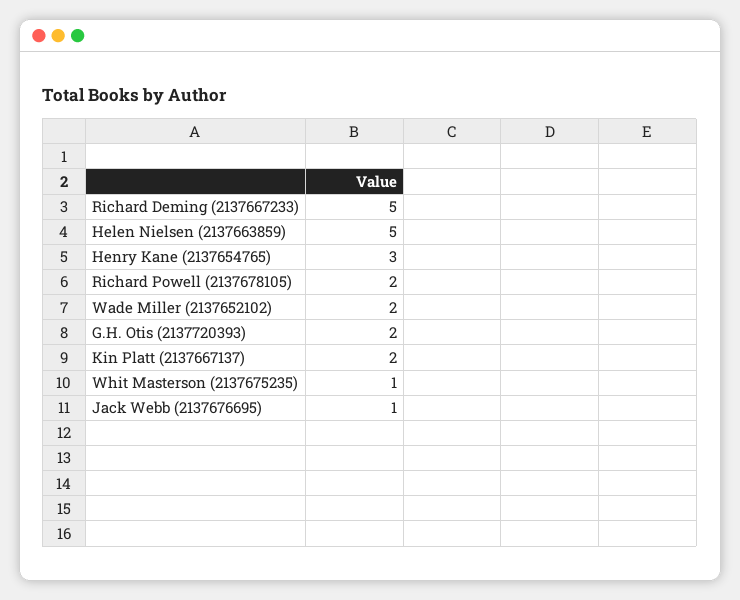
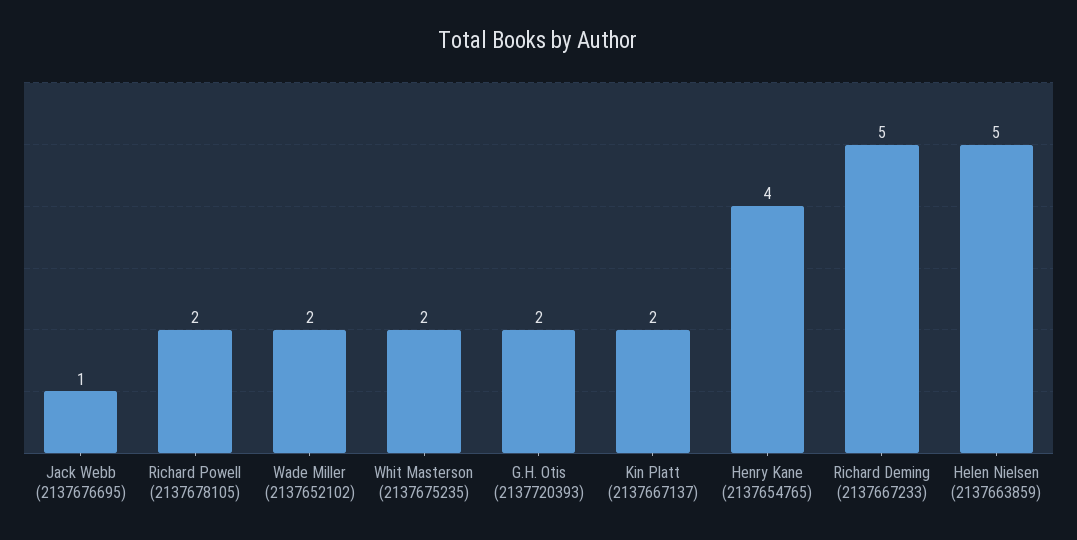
  {
    "Richard Deming (2137667233)": 5,
    "Helen Nielsen (2137663859)": 5,
-   "Henry Kane (2137654765)": 3,
+   "Henry Kane (2137654765)": 4,
    "Richard Powell (2137678105)": 2,
    "Wade Miller (2137652102)": 2,
    "G.H. Otis (2137720393)": 2,
    "Kin Platt (2137667137)": 2,
-   "Whit Masterson (2137675235)": 1,
+   "Whit Masterson (2137675235)": 2,
    "Jack Webb (2137676695)": 1
  }

